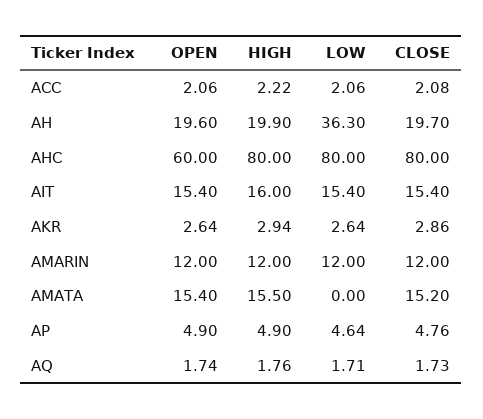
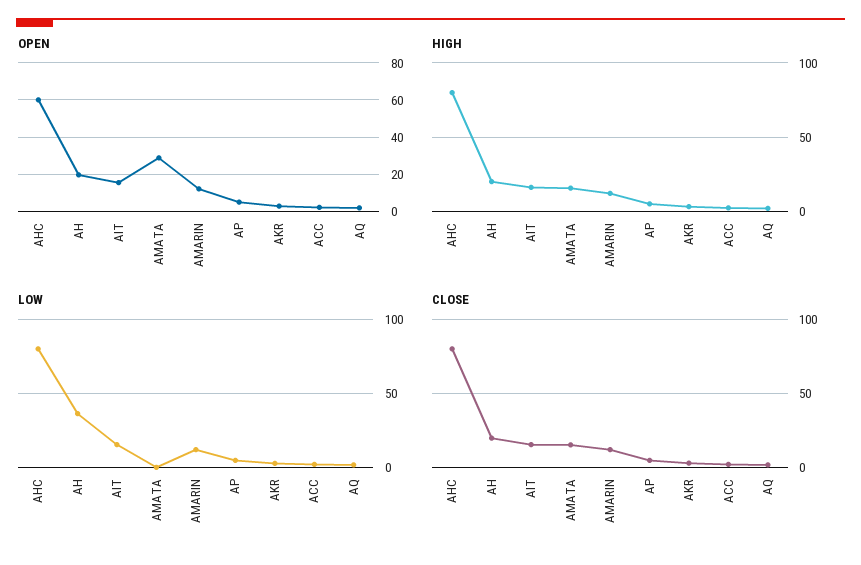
  {
    "OPEN": {
      "ACC": 2.06,
      "AH": 19.6,
      "AHC": 60,
      "AIT": 15.4,
      "AKR": 2.64,
      "AMARIN": 12,
-     "AMATA": 15.4,
+     "AMATA": 30,
      "AP": 4.9,
      "AQ": 1.74
    },
    "HIGH": {
      "ACC": 2.22,
      "AH": 19.9,
      "AHC": 80,
      "AIT": 16,
      "AKR": 2.94,
      "AMARIN": 12,
      "AMATA": 15.5,
      "AP": 4.9,
      "AQ": 1.76
    },
    "LOW": {
      "ACC": 2.06,
      "AH": 36.3,
      "AHC": 80,
      "AIT": 15.4,
      "AKR": 2.64,
      "AMARIN": 12,
      "AMATA": 0,
      "AP": 4.64,
      "AQ": 1.71
    },
    "CLOSE": {
      "ACC": 2.08,
      "AH": 19.7,
      "AHC": 80,
      "AIT": 15.4,
      "AKR": 2.86,
      "AMARIN": 12,
      "AMATA": 15.2,
      "AP": 4.76,
      "AQ": 1.73
    }
  }

